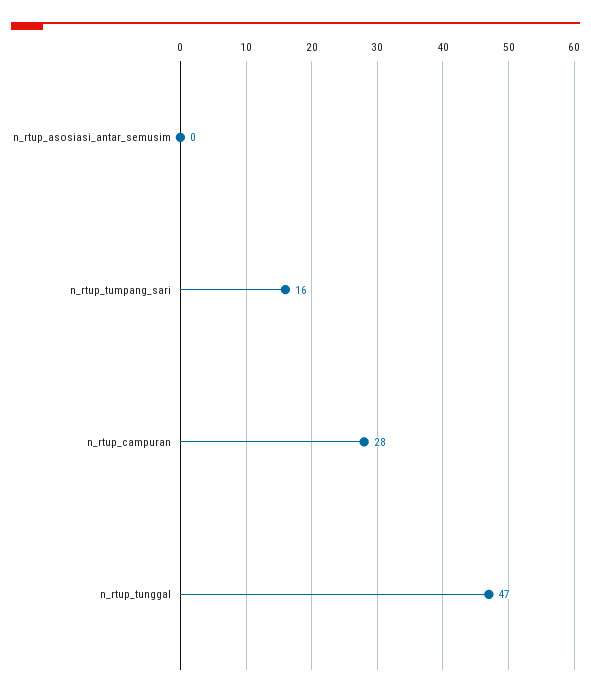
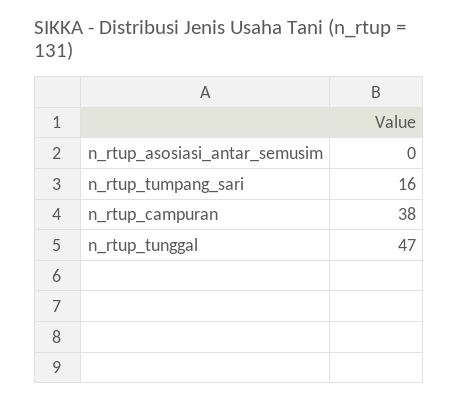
  {
    "n_rtup_asosiasi_antar_semusim": 0,
    "n_rtup_tumpang_sari": 16,
-   "n_rtup_campuran": 28,
+   "n_rtup_campuran": 38,
    "n_rtup_tunggal": 47
  }

